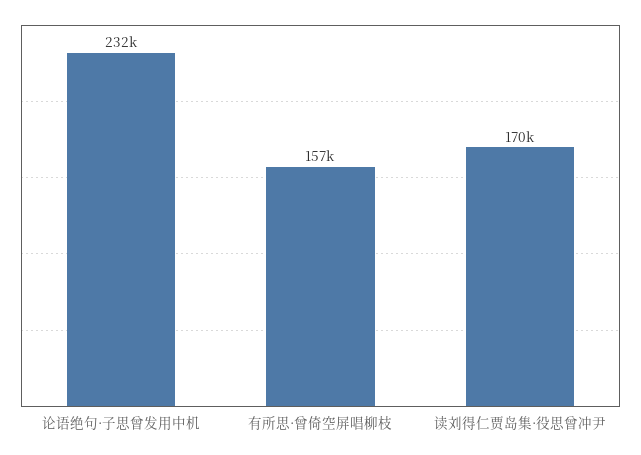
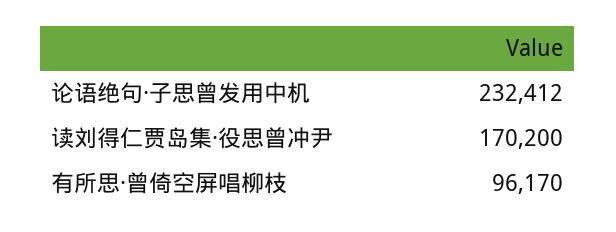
  {
    "论语绝句·子思曾发用中机": 232412,
-   "有所思·曾倚空屏唱柳枝": 157000,
+   "有所思·曾倚空屏唱柳枝": 96170,
    "读刘得仁贾岛集·役思曾冲尹": 170200
  }

